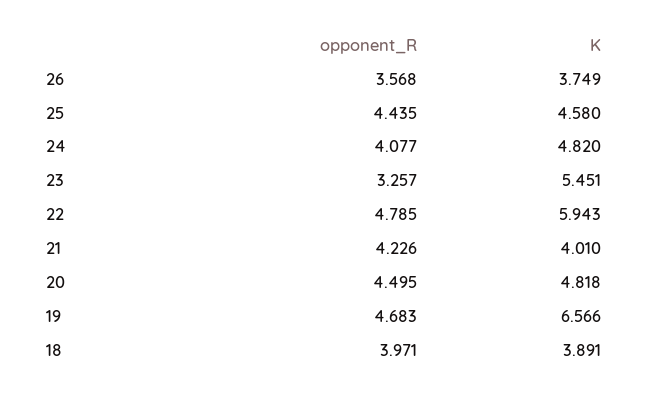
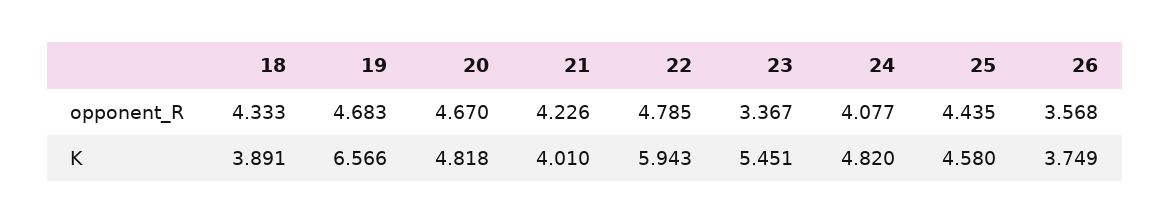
  {
    "opponent_R": {
      "26": 3.568,
      "25": 4.435,
      "24": 4.077,
-     "23": 3.257,
+     "23": 3.367,
      "22": 4.785,
      "21": 4.226,
-     "20": 4.495,
+     "20": 4.67,
      "19": 4.683,
-     "18": 3.971
+     "18": 4.333
    },
    "K": {
      "26": 3.749,
      "25": 4.58,
      "24": 4.82,
      "23": 5.451,
      "22": 5.943,
      "21": 4.01,
      "20": 4.818,
      "19": 6.566,
      "18": 3.891
    }
  }

